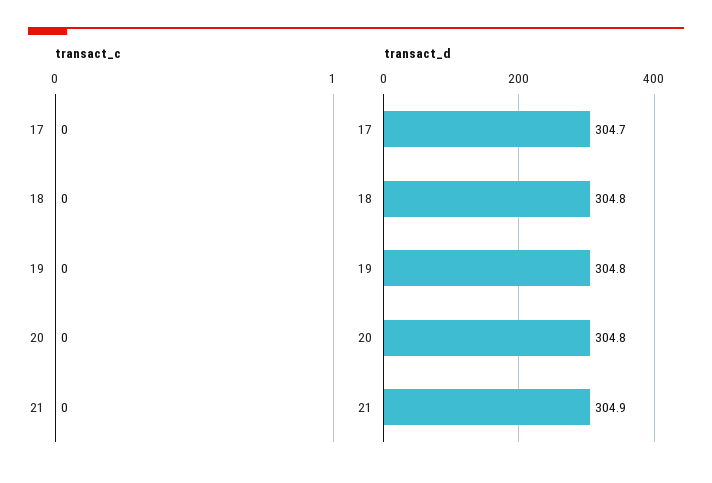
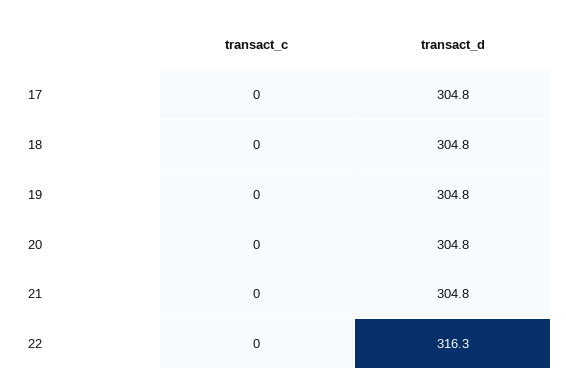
  {
    "transact_c": {
      "17": 0,
      "18": 0,
      "19": 0,
      "20": 0,
-     "21": 0
+     "21": 0,
+     "22": 0
    },
    "transact_d": {
-     "17": 304.7,
+     "17": 304.8,
      "18": 304.8,
      "19": 304.8,
      "20": 304.8,
-     "21": 304.9
+     "21": 304.8,
+     "22": 316.3
    }
  }

